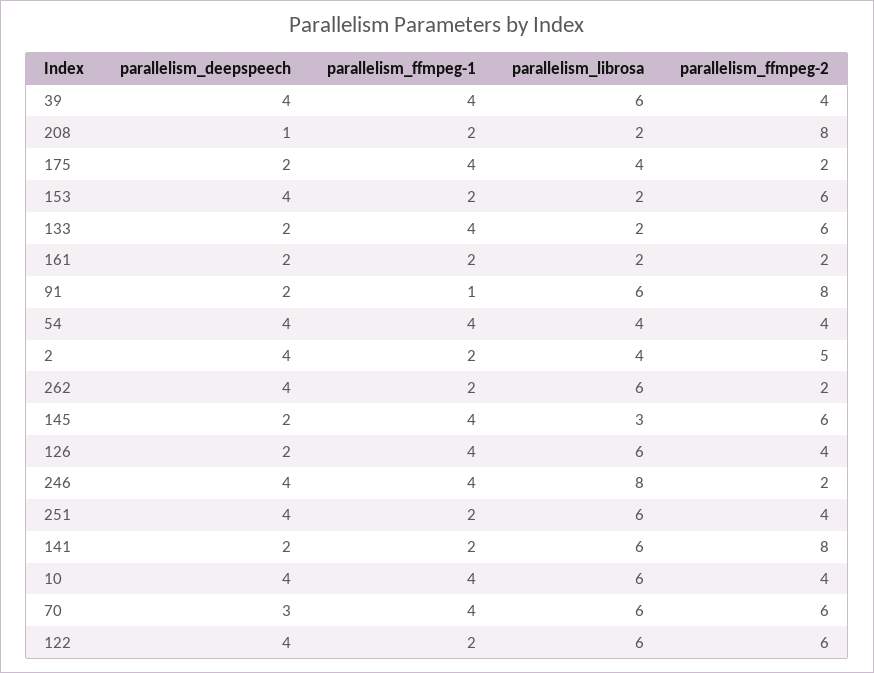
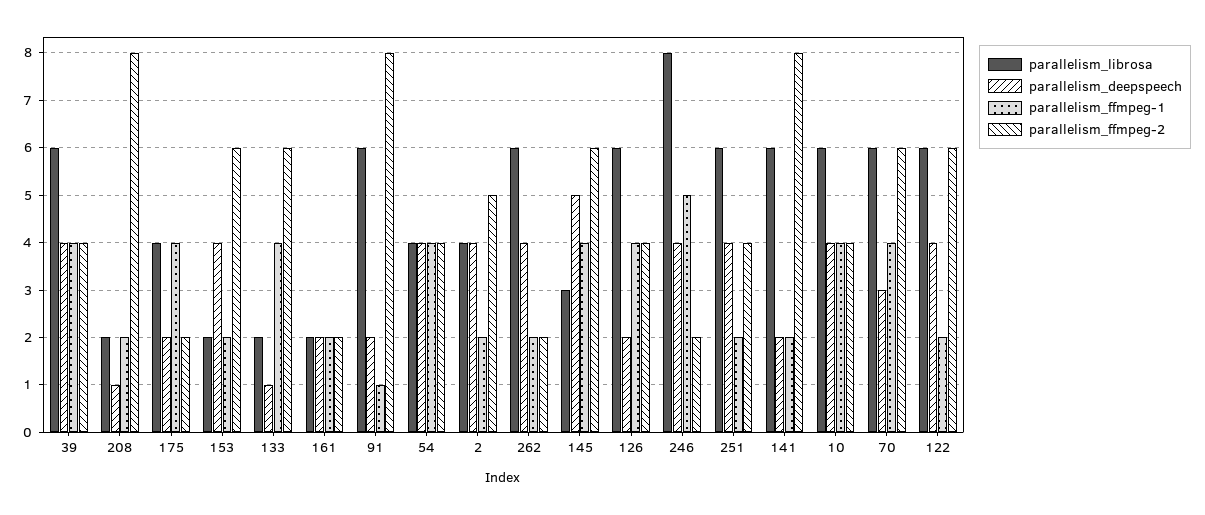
  {
    "parallelism_deepspeech": {
      "39": 4,
      "208": 1,
      "175": 2,
      "153": 4,
-     "133": 2,
+     "133": 1,
      "161": 2,
      "91": 2,
      "54": 4,
      "2": 4,
      "262": 4,
-     "145": 2,
+     "145": 5,
      "126": 2,
      "246": 4,
      "251": 4,
      "141": 2,
      "10": 4,
      "70": 3,
      "122": 4
    },
    "parallelism_ffmpeg-1": {
      "39": 4,
      "208": 2,
      "175": 4,
      "153": 2,
      "133": 4,
      "161": 2,
      "91": 1,
      "54": 4,
      "2": 2,
      "262": 2,
      "145": 4,
      "126": 4,
-     "246": 4,
+     "246": 5,
      "251": 2,
      "141": 2,
      "10": 4,
      "70": 4,
      "122": 2
    },
    "parallelism_librosa": {
      "39": 6,
      "208": 2,
      "175": 4,
      "153": 2,
      "133": 2,
      "161": 2,
      "91": 6,
      "54": 4,
      "2": 4,
      "262": 6,
      "145": 3,
      "126": 6,
      "246": 8,
      "251": 6,
      "141": 6,
      "10": 6,
      "70": 6,
      "122": 6
    },
    "parallelism_ffmpeg-2": {
      "39": 4,
      "208": 8,
      "175": 2,
      "153": 6,
      "133": 6,
      "161": 2,
      "91": 8,
      "54": 4,
      "2": 5,
      "262": 2,
      "145": 6,
      "126": 4,
      "246": 2,
      "251": 4,
      "141": 8,
      "10": 4,
      "70": 6,
      "122": 6
    }
  }

